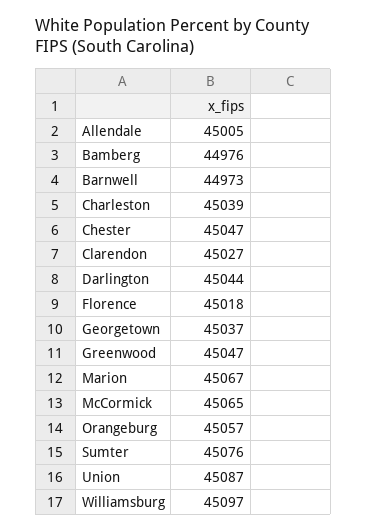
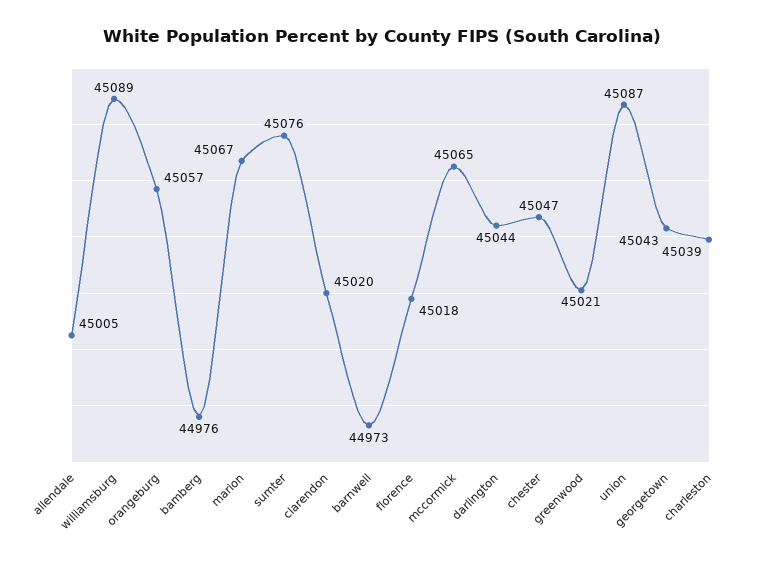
  {
    "Allendale": 45005,
    "Bamberg": 44976,
    "Barnwell": 44973,
    "Charleston": 45039,
    "Chester": 45047,
-   "Clarendon": 45027,
+   "Clarendon": 45020,
    "Darlington": 45044,
    "Florence": 45018,
-   "Georgetown": 45037,
+   "Georgetown": 45043,
-   "Greenwood": 45047,
+   "Greenwood": 45021,
    "Marion": 45067,
    "McCormick": 45065,
    "Orangeburg": 45057,
    "Sumter": 45076,
    "Union": 45087,
-   "Williamsburg": 45097
+   "Williamsburg": 45089
  }

